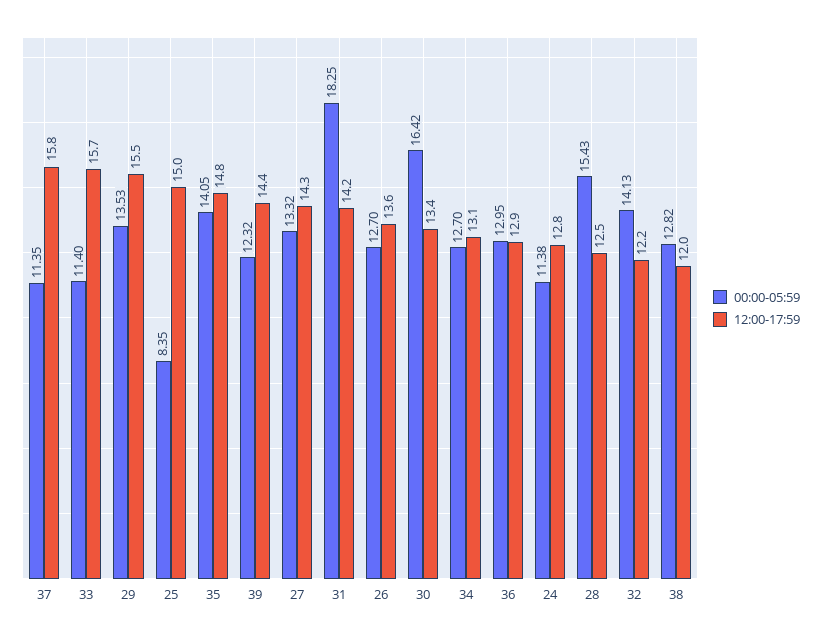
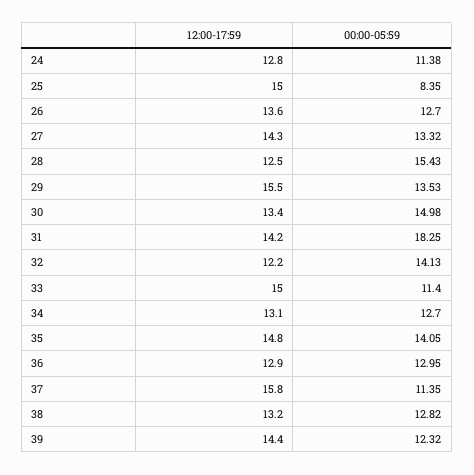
  {
    "00:00-05:59": {
      "37": 11.35,
      "33": 11.4,
      "29": 13.53,
      "25": 8.35,
      "35": 14.05,
      "39": 12.32,
      "27": 13.32,
      "31": 18.25,
      "26": 12.7,
-     "30": 16.42,
+     "30": 14.98,
      "34": 12.7,
      "36": 12.95,
      "24": 11.38,
      "28": 15.43,
      "32": 14.13,
      "38": 12.82
    },
    "12:00-17:59": {
      "37": 15.8,
-     "33": 15.7,
+     "33": 15,
      "29": 15.5,
      "25": 15,
      "35": 14.8,
      "39": 14.4,
      "27": 14.3,
      "31": 14.2,
      "26": 13.6,
      "30": 13.4,
      "34": 13.1,
      "36": 12.9,
      "24": 12.8,
      "28": 12.5,
      "32": 12.2,
-     "38": 12
+     "38": 13.2
    }
  }

